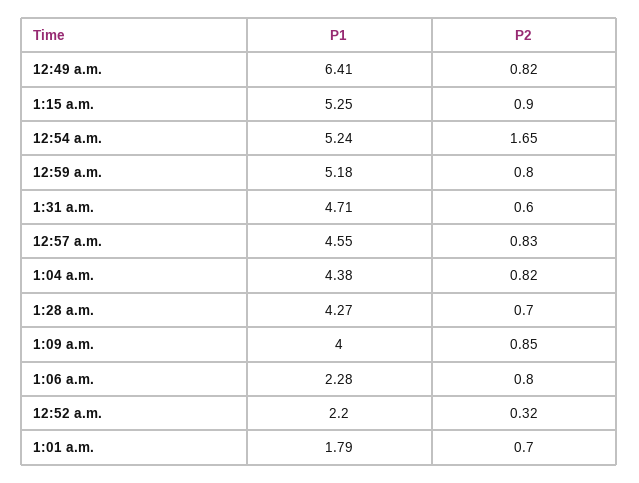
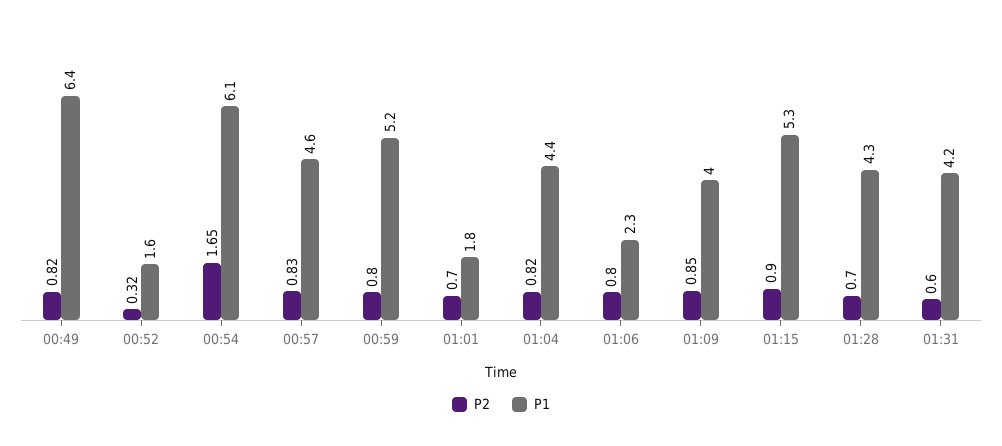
  {
    "P1": {
      "12:49 a.m.": 6.41,
      "1:15 a.m.": 5.25,
-     "12:54 a.m.": 5.24,
+     "12:54 a.m.": 6.1,
      "12:59 a.m.": 5.18,
-     "1:31 a.m.": 4.71,
+     "1:31 a.m.": 4.2,
      "12:57 a.m.": 4.55,
      "1:04 a.m.": 4.38,
      "1:28 a.m.": 4.27,
      "1:09 a.m.": 4,
      "1:06 a.m.": 2.28,
-     "12:52 a.m.": 2.2,
+     "12:52 a.m.": 1.6,
      "1:01 a.m.": 1.79
    },
    "P2": {
      "12:49 a.m.": 0.82,
      "1:15 a.m.": 0.9,
      "12:54 a.m.": 1.65,
      "12:59 a.m.": 0.8,
      "1:31 a.m.": 0.6,
      "12:57 a.m.": 0.83,
      "1:04 a.m.": 0.82,
      "1:28 a.m.": 0.7,
      "1:09 a.m.": 0.85,
      "1:06 a.m.": 0.8,
      "12:52 a.m.": 0.32,
      "1:01 a.m.": 0.7
    }
  }

